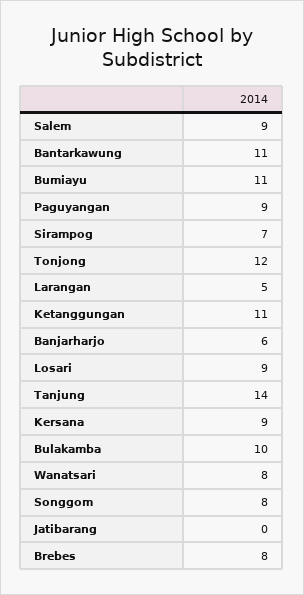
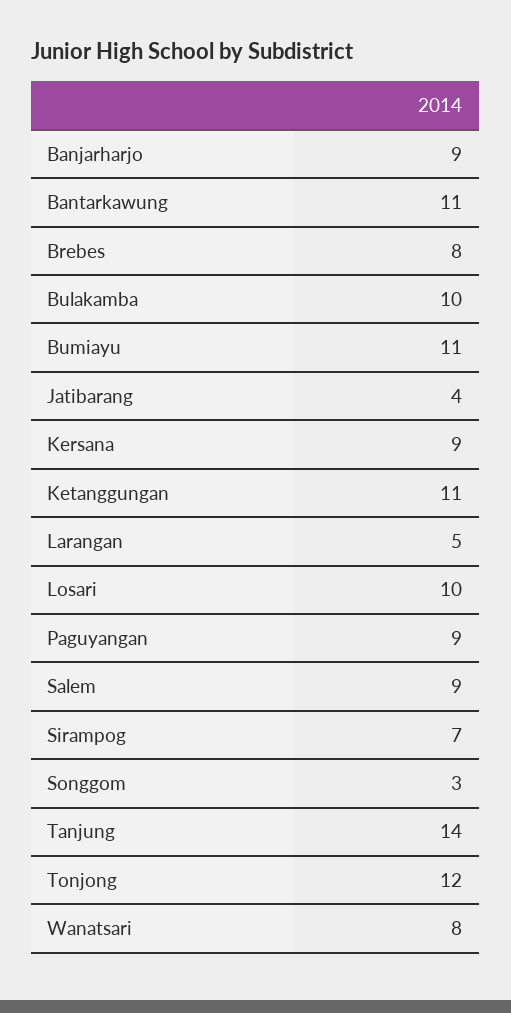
  {
    "Salem": 9,
    "Bantarkawung": 11,
    "Bumiayu": 11,
    "Paguyangan": 9,
    "Sirampog": 7,
    "Tonjong": 12,
    "Larangan": 5,
    "Ketanggungan": 11,
-   "Banjarharjo": 6,
+   "Banjarharjo": 9,
-   "Losari": 9,
+   "Losari": 10,
    "Tanjung": 14,
    "Kersana": 9,
    "Bulakamba": 10,
    "Wanatsari": 8,
-   "Songgom": 8,
+   "Songgom": 3,
-   "Jatibarang": 0,
+   "Jatibarang": 4,
    "Brebes": 8
  }

